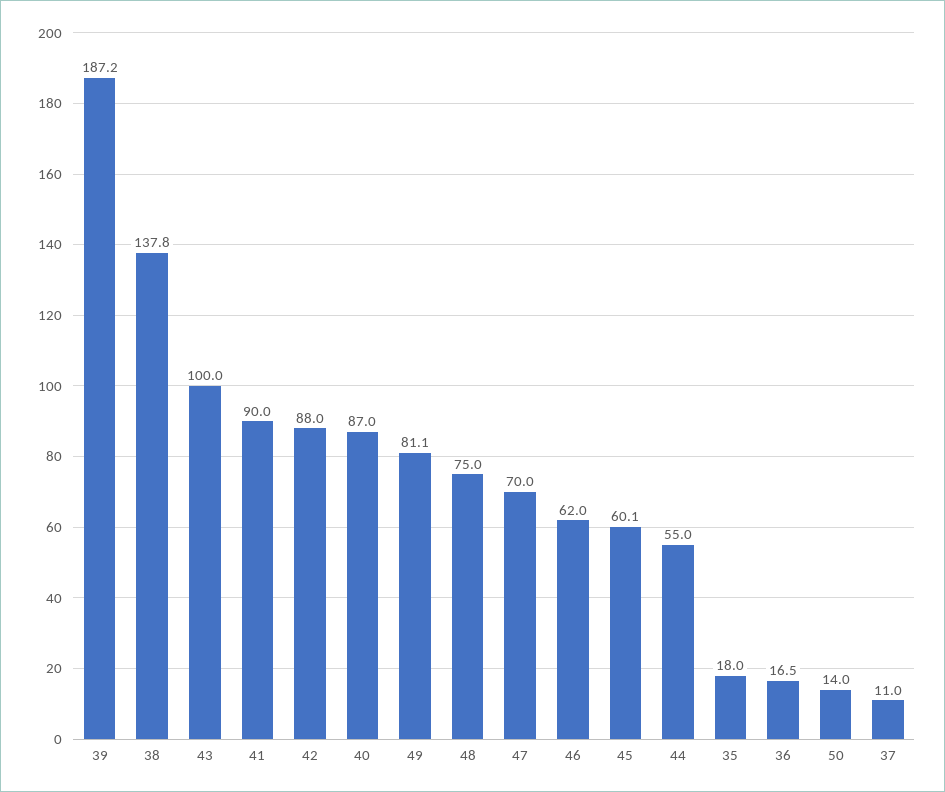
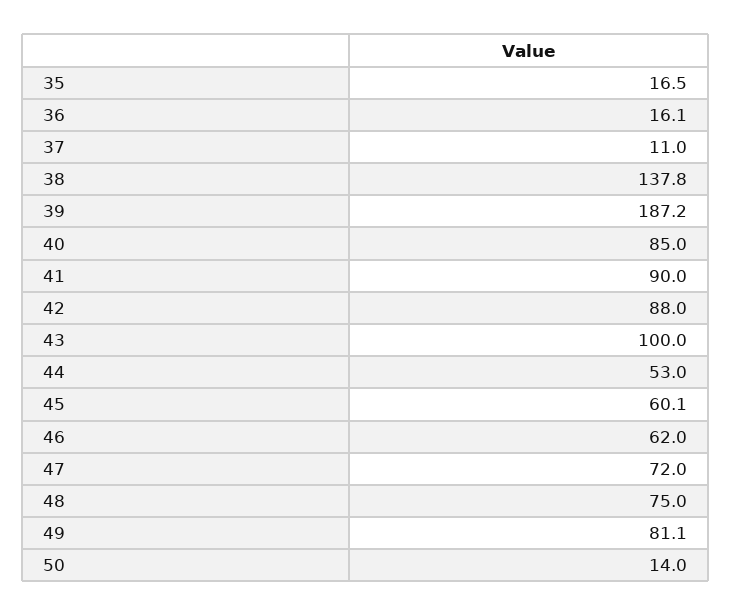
  {
    "39": 187.2,
    "38": 137.8,
    "43": 100,
    "41": 90,
    "42": 88,
-   "40": 87,
+   "40": 85,
    "49": 81.1,
    "48": 75,
-   "47": 70,
+   "47": 72,
    "46": 62,
    "45": 60.1,
-   "44": 55,
+   "44": 53,
-   "35": 18,
+   "35": 16.5,
-   "36": 16.5,
+   "36": 16.1,
    "50": 14,
    "37": 11
  }

